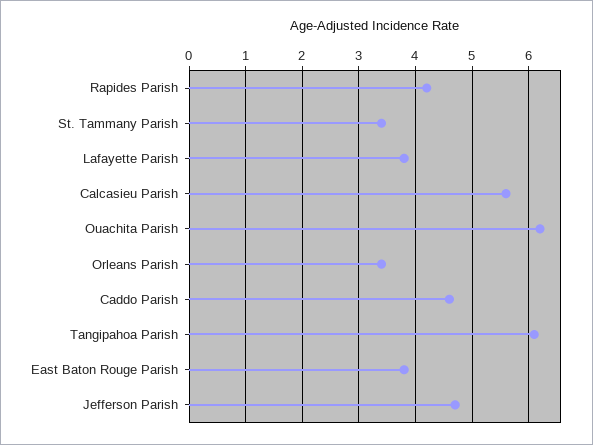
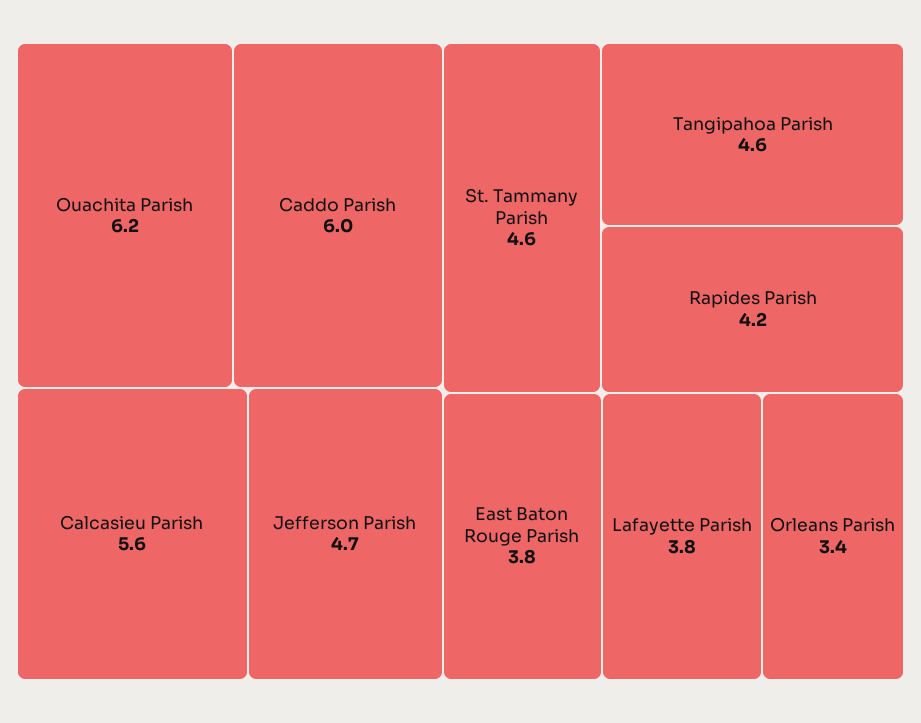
  {
    "Rapides Parish": 4.2,
-   "St. Tammany Parish": 3.5,
+   "St. Tammany Parish": 4.6,
    "Lafayette Parish": 3.8,
    "Calcasieu Parish": 5.6,
    "Ouachita Parish": 6.2,
    "Orleans Parish": 3.4,
-   "Caddo Parish": 4.5,
+   "Caddo Parish": 6,
-   "Tangipahoa Parish": 6,
+   "Tangipahoa Parish": 4.6,
    "East Baton Rouge Parish": 3.8,
    "Jefferson Parish": 4.7
  }

